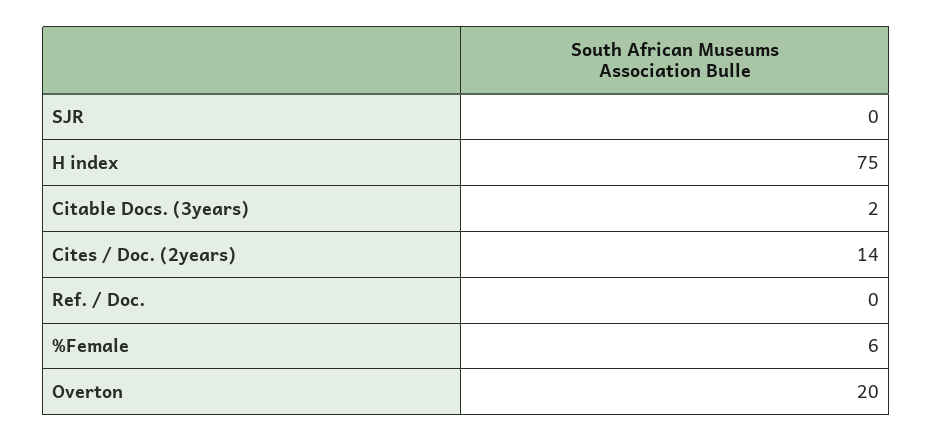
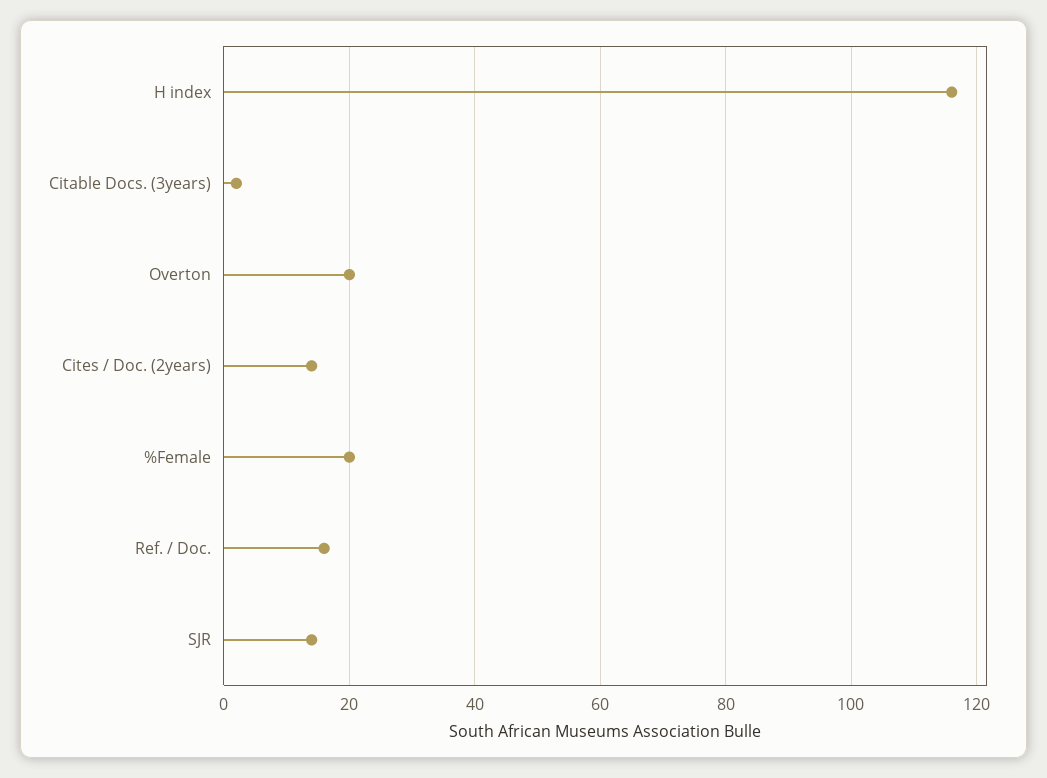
  {
-   "SJR": 0,
+   "SJR": 15,
-   "H index": 75,
+   "H index": 115,
    "Citable Docs. (3years)": 2,
    "Cites / Doc. (2years)": 14,
-   "Ref. / Doc.": 0,
+   "Ref. / Doc.": 15,
-   "%Female": 6,
+   "%Female": 20,
    "Overton": 20
  }

